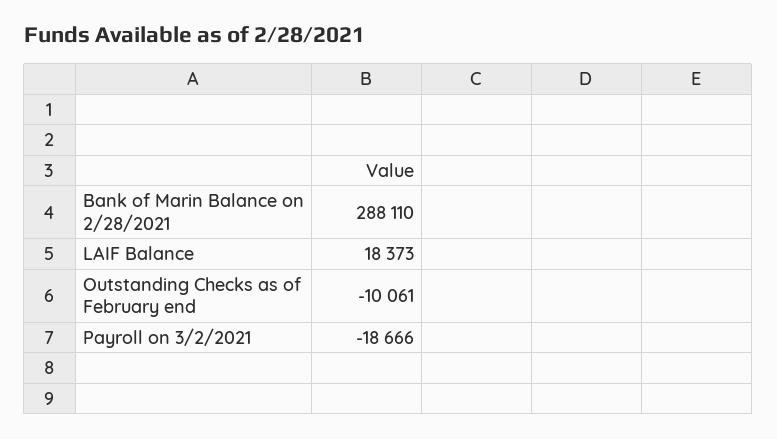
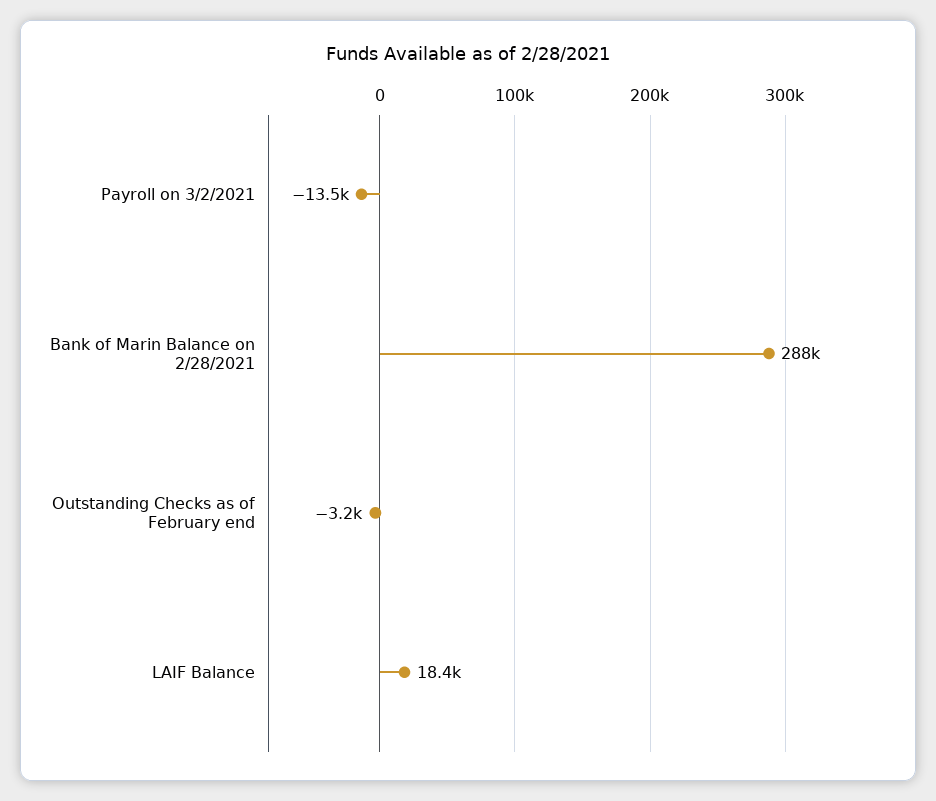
  {
    "Bank of Marin Balance on 2/28/2021": 288110,
    "LAIF Balance": 18373,
-   "Outstanding Checks as of February end": -10061,
+   "Outstanding Checks as of February end": -3200,
-   "Payroll on 3/2/2021": -18666
+   "Payroll on 3/2/2021": -13500
  }

